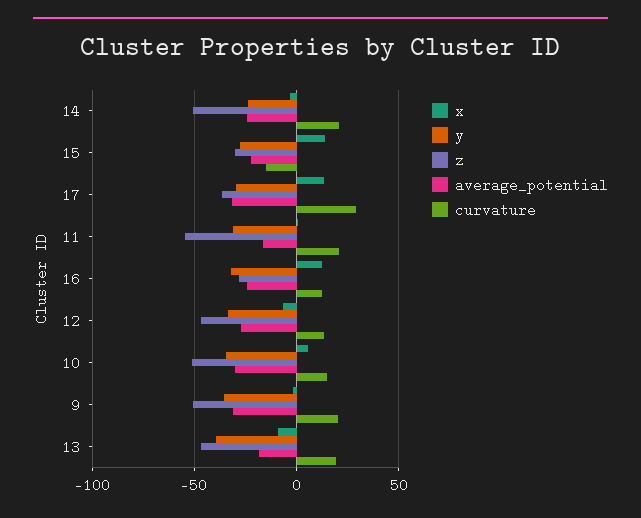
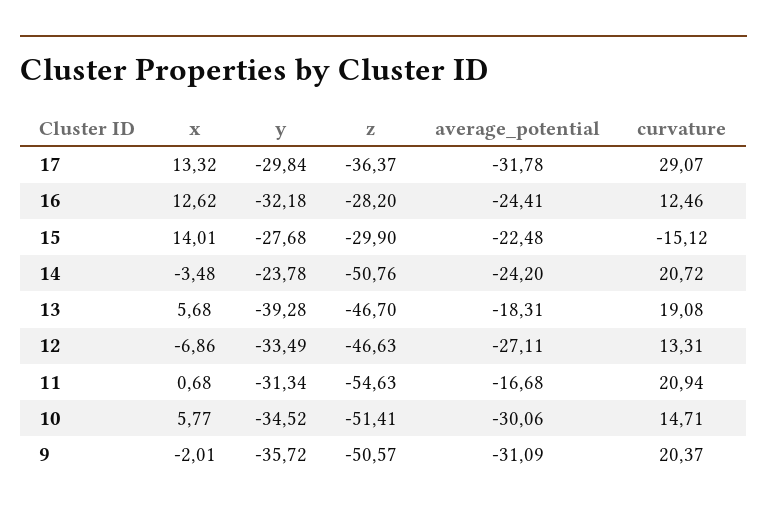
  {
    "x": {
      "14": -3.48,
      "15": 14.01,
      "17": 13.32,
      "11": 0.68,
      "16": 12.62,
      "12": -6.86,
      "10": 5.77,
      "9": -2.01,
-     "13": -10
+     "13": 5.68
    },
    "y": {
      "14": -23.78,
      "15": -27.68,
      "17": -29.84,
      "11": -31.34,
      "16": -32.18,
      "12": -33.49,
      "10": -34.52,
      "9": -35.72,
      "13": -39.28
    },
    "z": {
      "14": -50.76,
      "15": -29.9,
      "17": -36.37,
      "11": -54.63,
      "16": -28.2,
      "12": -46.63,
      "10": -51.41,
      "9": -50.57,
      "13": -46.7
    },
    "average_potential": {
      "14": -24.2,
      "15": -22.48,
      "17": -31.78,
      "11": -16.68,
      "16": -24.41,
      "12": -27.11,
      "10": -30.06,
      "9": -31.09,
      "13": -18.31
    },
    "curvature": {
      "14": 20.72,
      "15": -15.12,
      "17": 29.07,
      "11": 20.94,
      "16": 12.46,
      "12": 13.31,
      "10": 14.71,
      "9": 20.37,
      "13": 19.08
    }
  }

